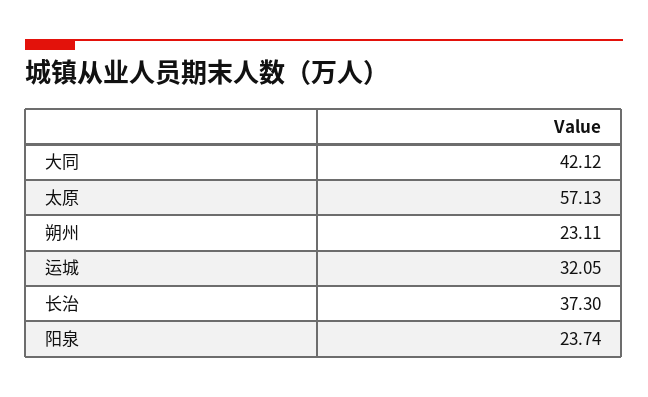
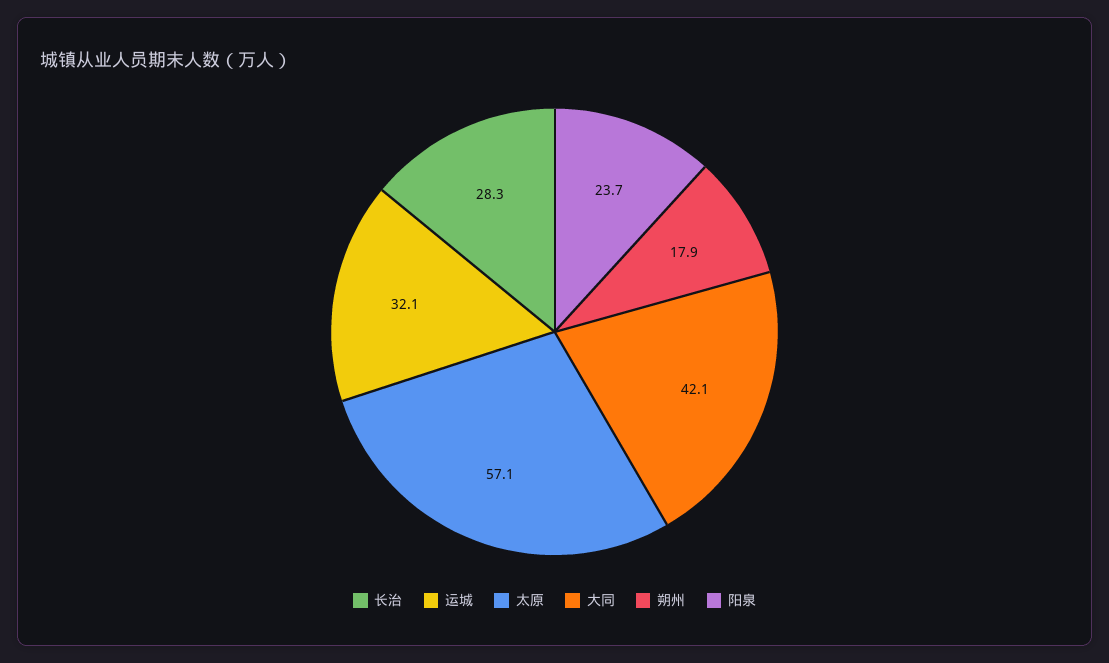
  {
    "大同": 42.12,
    "太原": 57.13,
-   "朔州": 23.11,
+   "朔州": 17.9,
    "运城": 32.05,
-   "长治": 37.3,
+   "长治": 28.3,
    "阳泉": 23.74
  }

